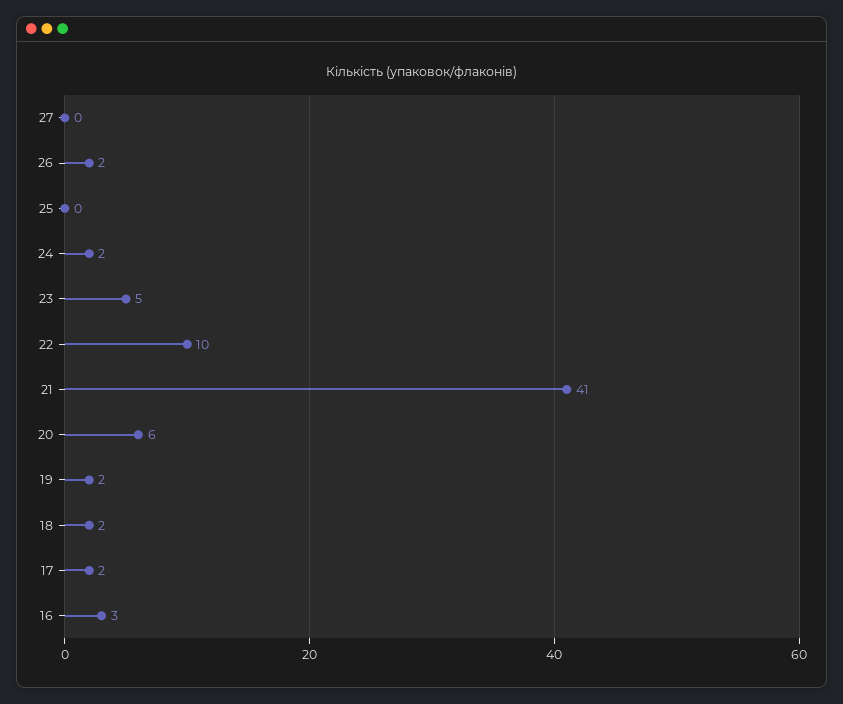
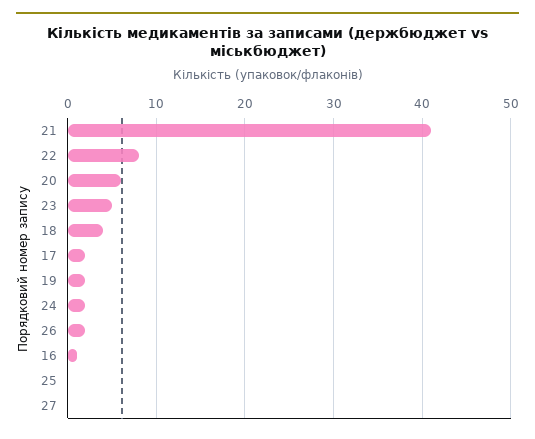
  {
    "27": 0,
    "26": 2,
    "25": 0,
    "24": 2,
    "23": 5,
-   "22": 10,
+   "22": 8,
    "21": 41,
    "20": 6,
    "19": 2,
-   "18": 2,
+   "18": 4,
    "17": 2,
-   "16": 3
+   "16": 1
  }

